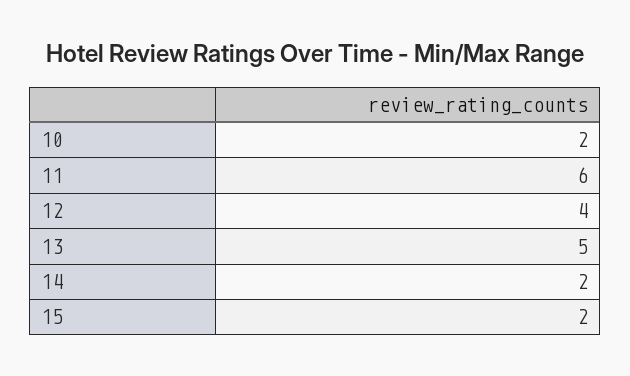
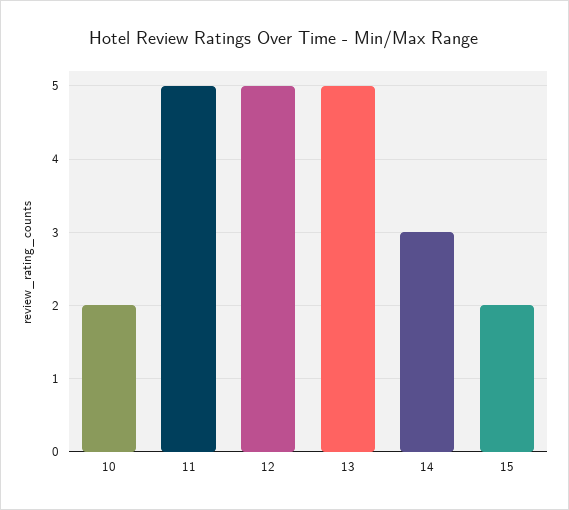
  {
    "10": 2,
-   "11": 6,
+   "11": 5,
-   "12": 4,
+   "12": 5,
    "13": 5,
-   "14": 2,
+   "14": 3,
    "15": 2
  }

